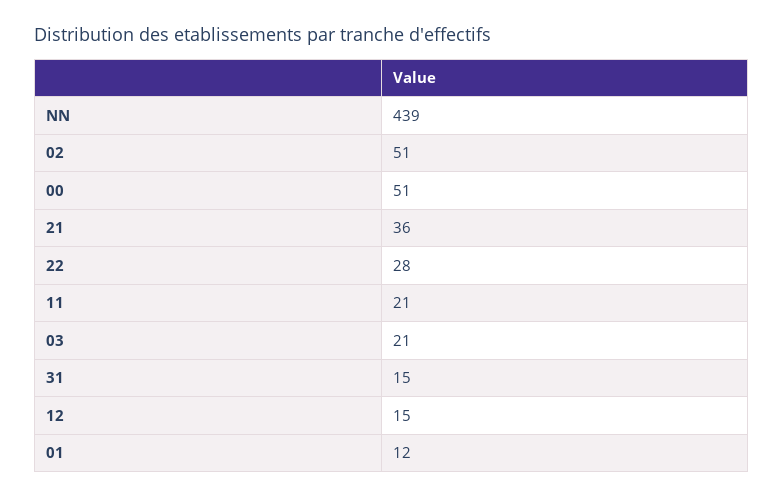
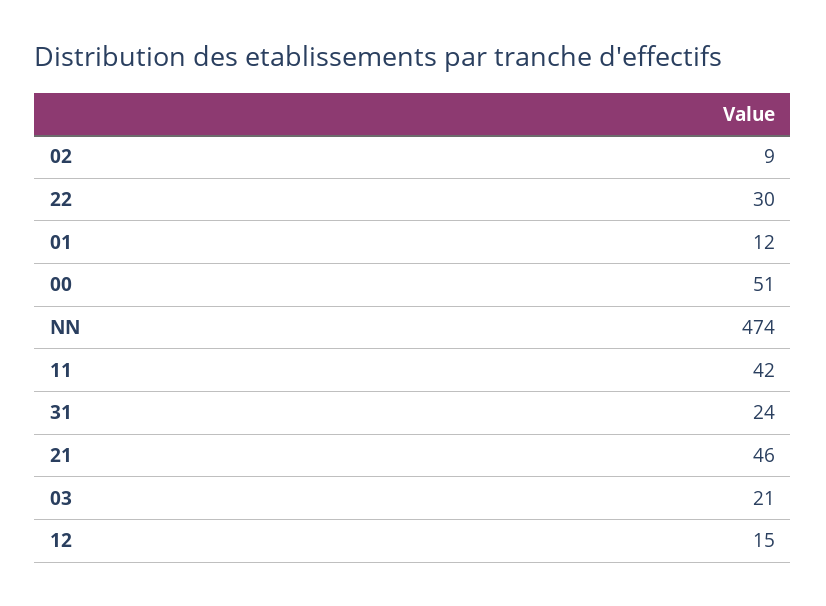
  {
-   "NN": 439,
+   "NN": 474,
-   "02": 51,
+   "02": 9,
    "00": 51,
-   "21": 36,
+   "21": 46,
-   "22": 28,
+   "22": 30,
-   "11": 21,
+   "11": 42,
    "03": 21,
-   "31": 15,
+   "31": 24,
    "12": 15,
    "01": 12
  }

